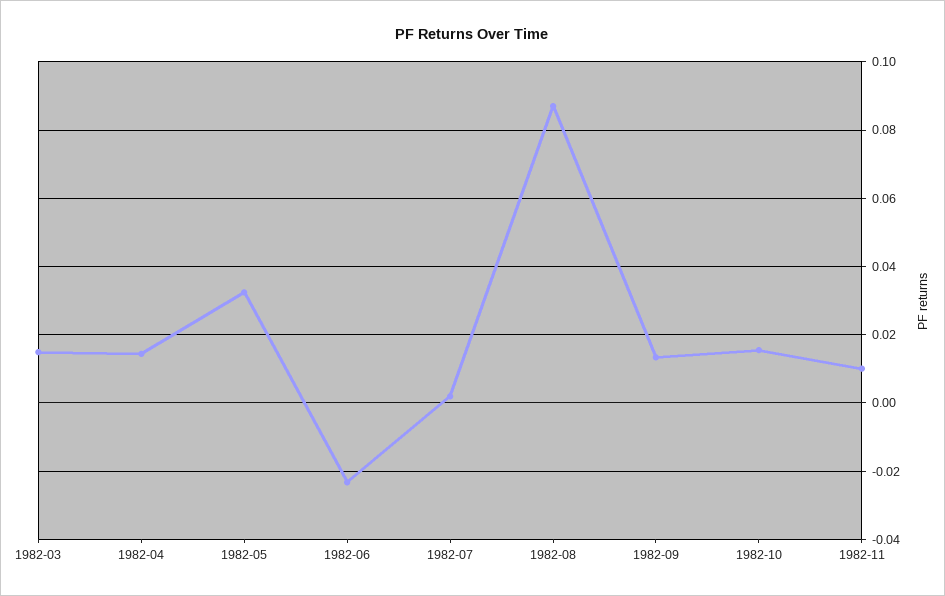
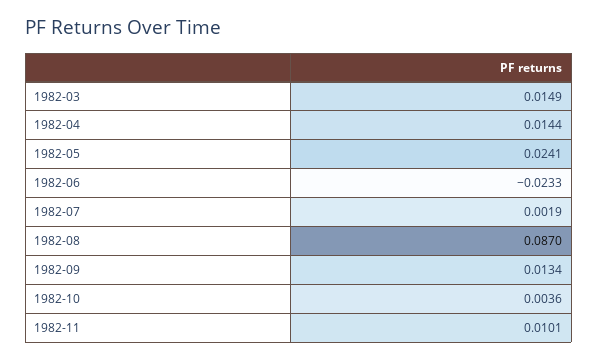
  {
    "1982-03": 0.0149,
    "1982-04": 0.0144,
-   "1982-05": 0.032,
+   "1982-05": 0.0241,
    "1982-06": -0.0233,
    "1982-07": 0.0019,
    "1982-08": 0.087,
    "1982-09": 0.0134,
-   "1982-10": 0.016,
+   "1982-10": 0.0036,
    "1982-11": 0.0101
  }

